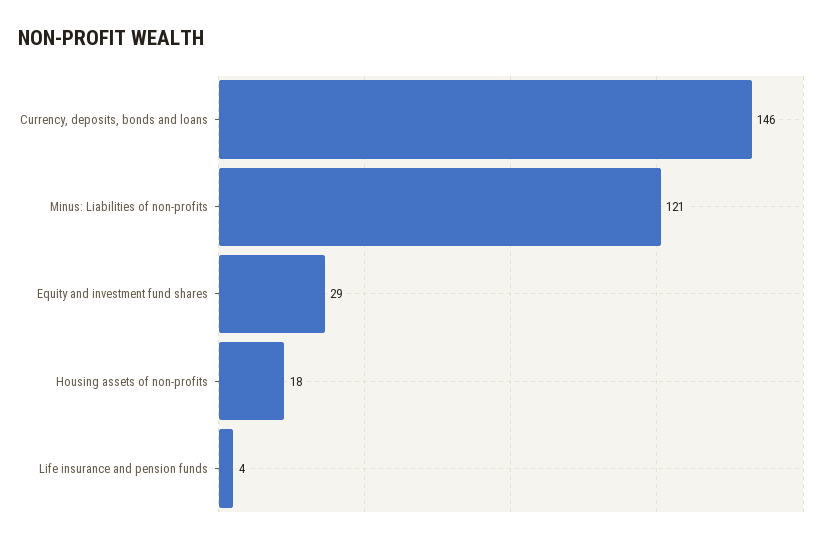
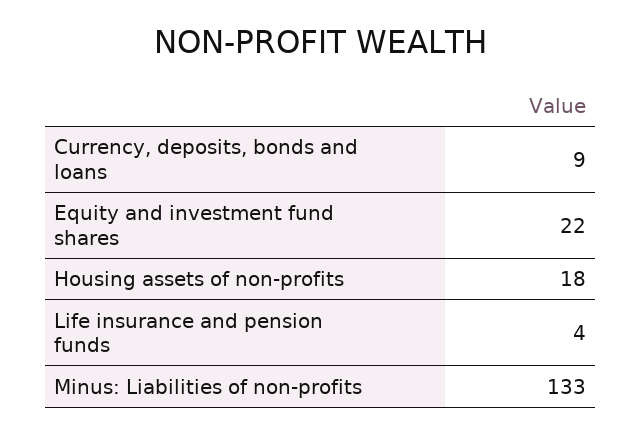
  {
-   "Currency, deposits, bonds and loans": 146,
+   "Currency, deposits, bonds and loans": 9,
-   "Minus: Liabilities of non-profits": 121,
+   "Minus: Liabilities of non-profits": 133,
-   "Equity and investment fund shares": 29,
+   "Equity and investment fund shares": 22,
    "Housing assets of non-profits": 18,
    "Life insurance and pension funds": 4
  }

